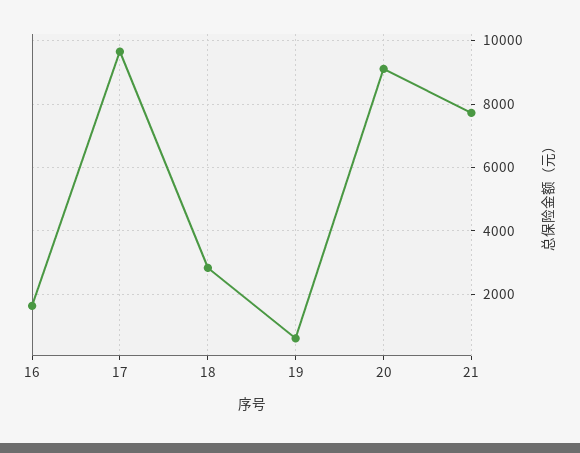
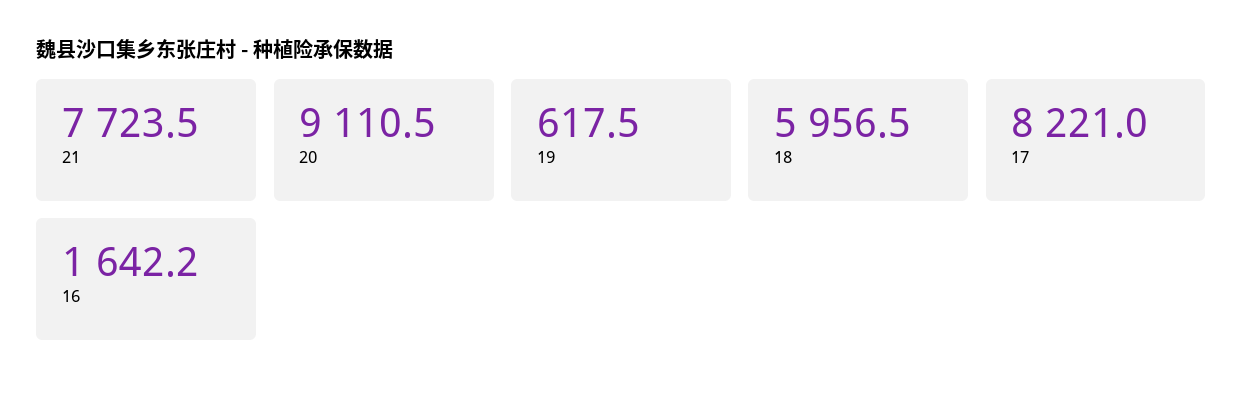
  {
    "16": 1642.2,
-   "17": 9600,
+   "17": 8221,
-   "18": 2800,
+   "18": 5956.5,
    "19": 617.5,
    "20": 9110.5,
    "21": 7723.5
  }

